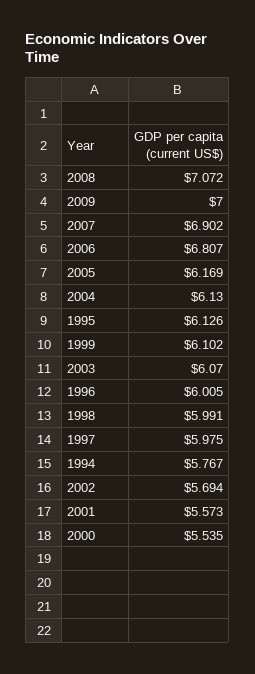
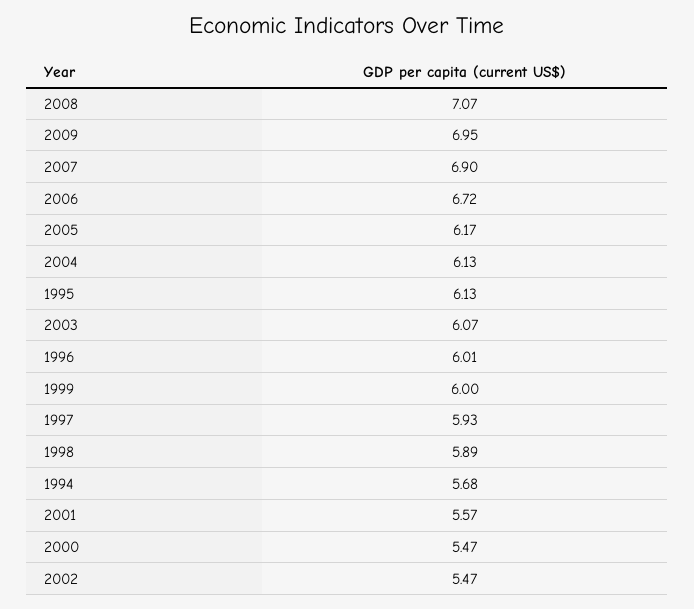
  {
    "2008": 7.072,
-   "2009": 7,
+   "2009": 6.95,
    "2007": 6.902,
-   "2006": 6.807,
+   "2006": 6.72,
    "2005": 6.169,
    "2004": 6.13,
    "1995": 6.126,
-   "1999": 6.102,
+   "1999": 6,
    "2003": 6.07,
    "1996": 6.005,
-   "1998": 5.991,
+   "1998": 5.89,
-   "1997": 5.975,
+   "1997": 5.93,
-   "1994": 5.767,
+   "1994": 5.68,
-   "2002": 5.694,
+   "2002": 5.47,
    "2001": 5.573,
-   "2000": 5.535
+   "2000": 5.47
  }

